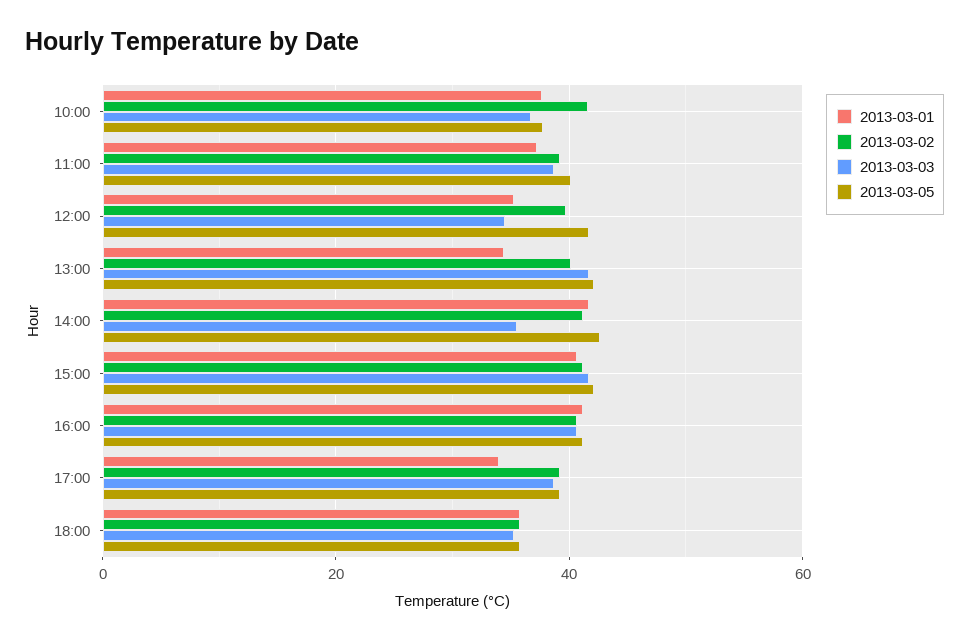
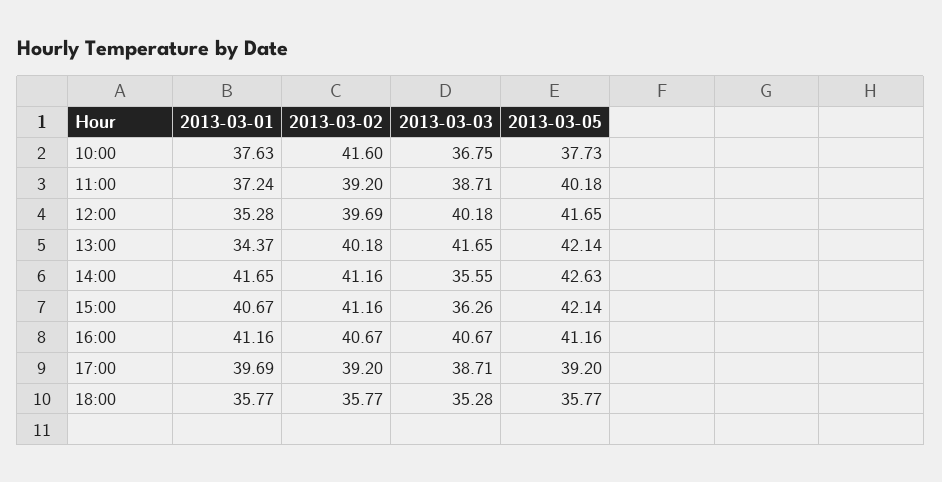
  {
    "2013-03-01": {
      "10:00": 37.63,
      "11:00": 37.24,
      "12:00": 35.28,
      "13:00": 34.37,
      "14:00": 41.65,
      "15:00": 40.67,
      "16:00": 41.16,
-     "17:00": 34,
+     "17:00": 39.69,
      "18:00": 35.77
    },
    "2013-03-02": {
      "10:00": 41.6,
      "11:00": 39.2,
      "12:00": 39.69,
      "13:00": 40.18,
      "14:00": 41.16,
      "15:00": 41.16,
      "16:00": 40.67,
      "17:00": 39.2,
      "18:00": 35.77
    },
    "2013-03-03": {
      "10:00": 36.75,
      "11:00": 38.71,
-     "12:00": 34,
+     "12:00": 40.18,
      "13:00": 41.65,
      "14:00": 35.55,
-     "15:00": 42,
+     "15:00": 36.26,
      "16:00": 40.67,
      "17:00": 38.71,
      "18:00": 35.28
    },
    "2013-03-05": {
      "10:00": 37.73,
      "11:00": 40.18,
      "12:00": 41.65,
      "13:00": 42.14,
      "14:00": 42.63,
      "15:00": 42.14,
      "16:00": 41.16,
      "17:00": 39.2,
      "18:00": 35.77
    }
  }

